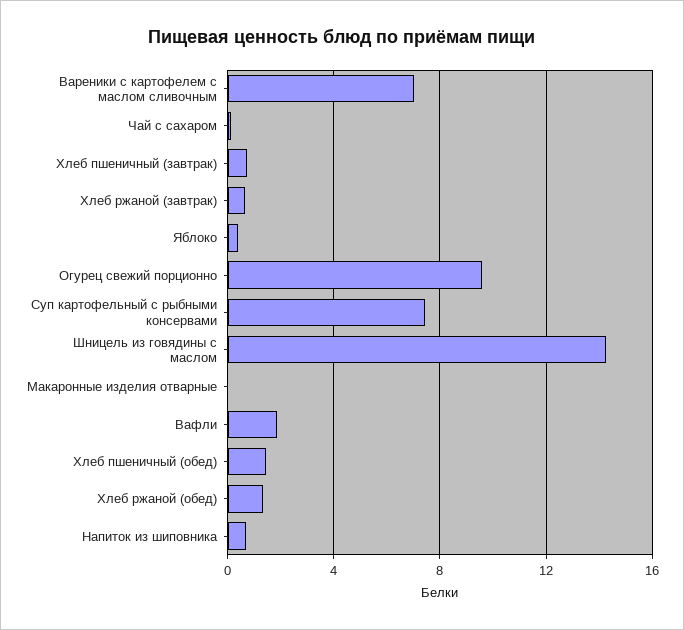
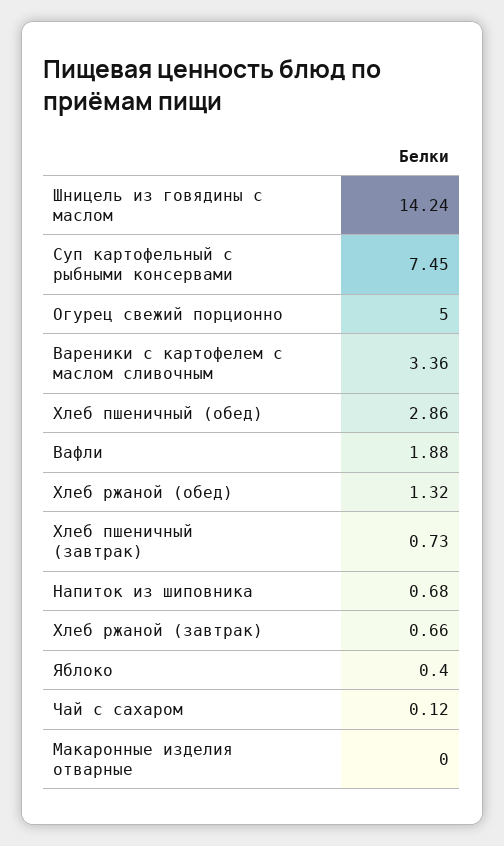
  {
-   "Вареники с картофелем с маслом сливочным": 7,
+   "Вареники с картофелем с маслом сливочным": 3.36,
    "Чай с сахаром": 0.12,
    "Хлеб пшеничный (завтрак)": 0.73,
    "Хлеб ржаной (завтрак)": 0.66,
    "Яблоко": 0.4,
-   "Огурец свежий порционно": 9.5,
+   "Огурец свежий порционно": 5,
    "Суп картофельный с рыбными консервами": 7.45,
    "Шницель из говядины с маслом": 14.24,
    "Макаронные изделия отварные": 0,
    "Вафли": 1.88,
-   "Хлеб пшеничный (обед)": 1.5,
+   "Хлеб пшеничный (обед)": 2.86,
    "Хлеб ржаной (обед)": 1.32,
    "Напиток из шиповника": 0.68
  }

